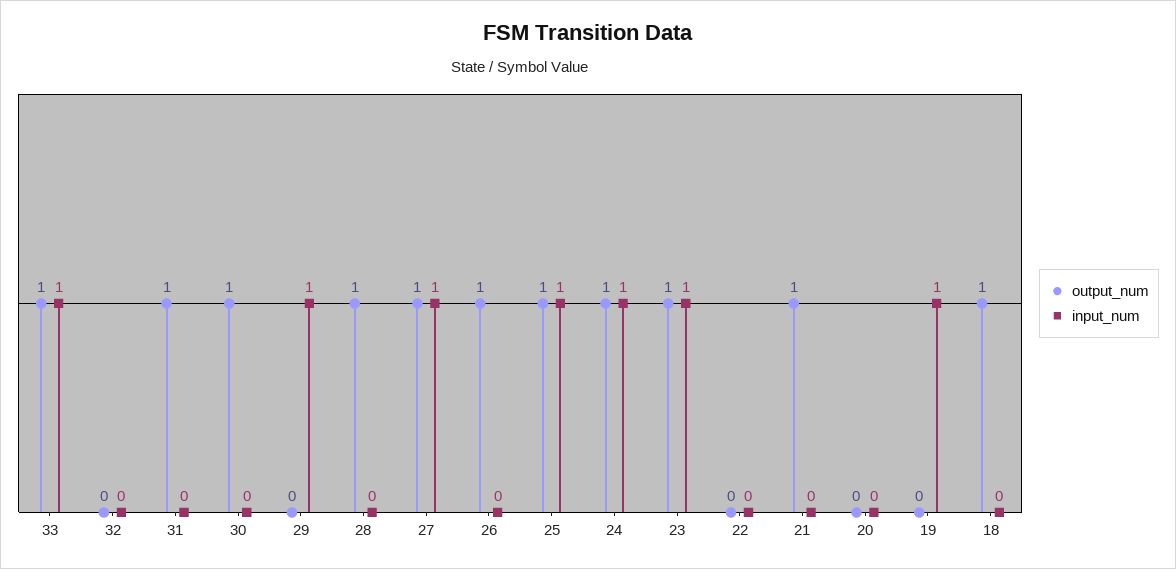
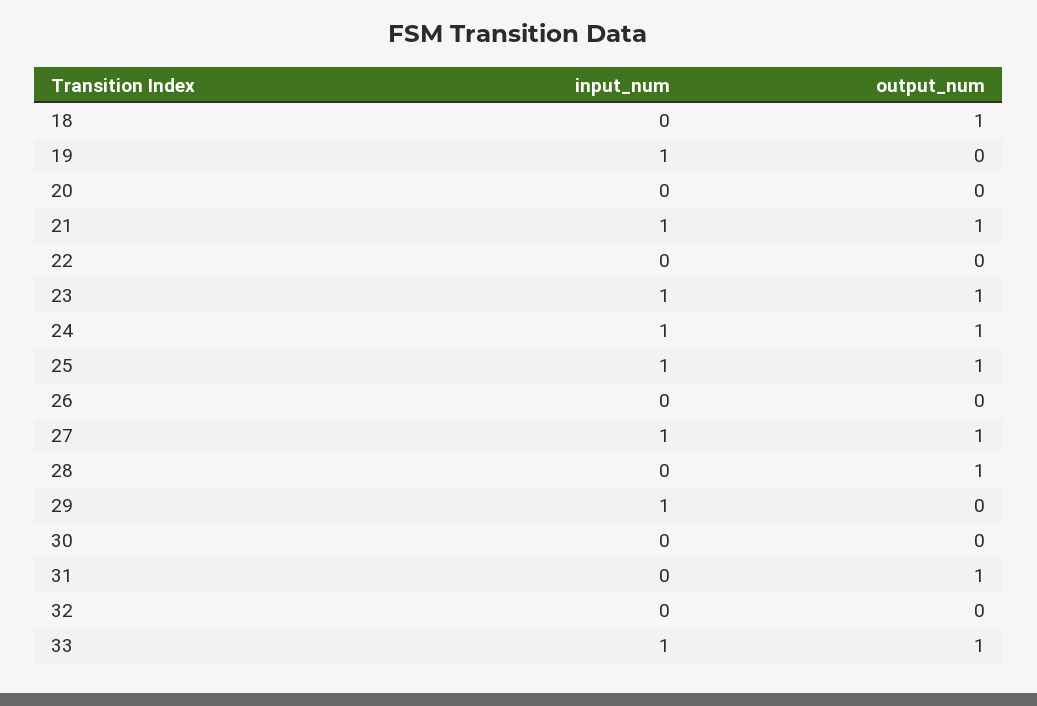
  {
    "output_num": {
      "33": 1,
      "32": 0,
      "31": 1,
-     "30": 1,
+     "30": 0,
      "29": 0,
      "28": 1,
      "27": 1,
-     "26": 1,
+     "26": 0,
      "25": 1,
      "24": 1,
      "23": 1,
      "22": 0,
      "21": 1,
      "20": 0,
      "19": 0,
      "18": 1
    },
    "input_num": {
      "33": 1,
      "32": 0,
      "31": 0,
      "30": 0,
      "29": 1,
      "28": 0,
      "27": 1,
      "26": 0,
      "25": 1,
      "24": 1,
      "23": 1,
      "22": 0,
-     "21": 0,
+     "21": 1,
      "20": 0,
      "19": 1,
      "18": 0
    }
  }

